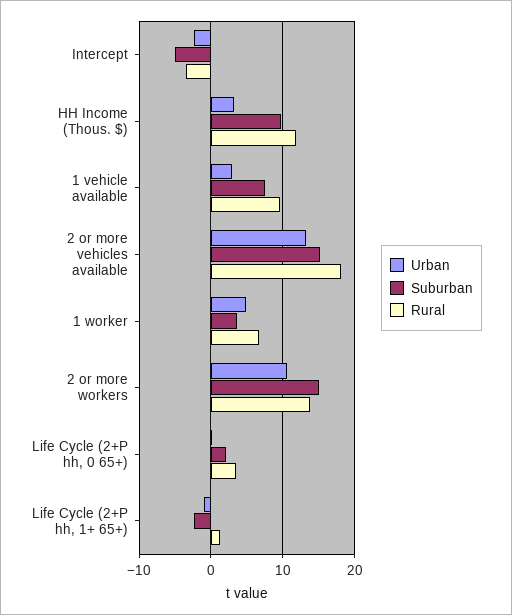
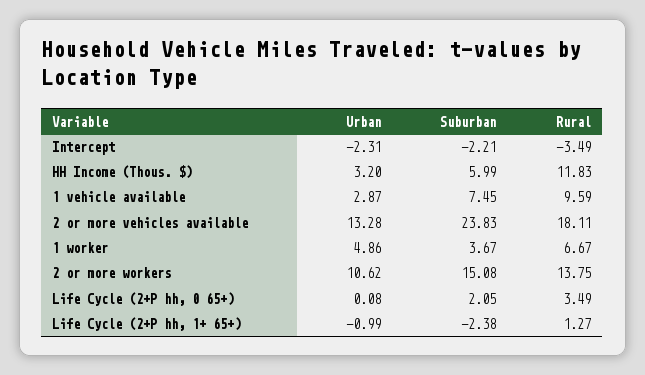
  {
    "Urban": {
      "Intercept": -2.31,
      "HH Income (Thous. $)": 3.2,
      "1 vehicle available": 2.87,
      "2 or more vehicles available": 13.28,
      "1 worker": 4.86,
      "2 or more workers": 10.62,
      "Life Cycle (2+P hh, 0 65+)": 0.08,
      "Life Cycle (2+P hh, 1+ 65+)": -0.99
    },
    "Suburban": {
-     "Intercept": -5,
+     "Intercept": -2.21,
-     "HH Income (Thous. $)": 10,
+     "HH Income (Thous. $)": 5.99,
      "1 vehicle available": 7.45,
-     "2 or more vehicles available": 15,
+     "2 or more vehicles available": 23.83,
      "1 worker": 3.67,
      "2 or more workers": 15.08,
      "Life Cycle (2+P hh, 0 65+)": 2.05,
      "Life Cycle (2+P hh, 1+ 65+)": -2.38
    },
    "Rural": {
      "Intercept": -3.49,
      "HH Income (Thous. $)": 11.83,
      "1 vehicle available": 9.59,
      "2 or more vehicles available": 18.11,
      "1 worker": 6.67,
      "2 or more workers": 13.75,
      "Life Cycle (2+P hh, 0 65+)": 3.49,
      "Life Cycle (2+P hh, 1+ 65+)": 1.27
    }
  }

